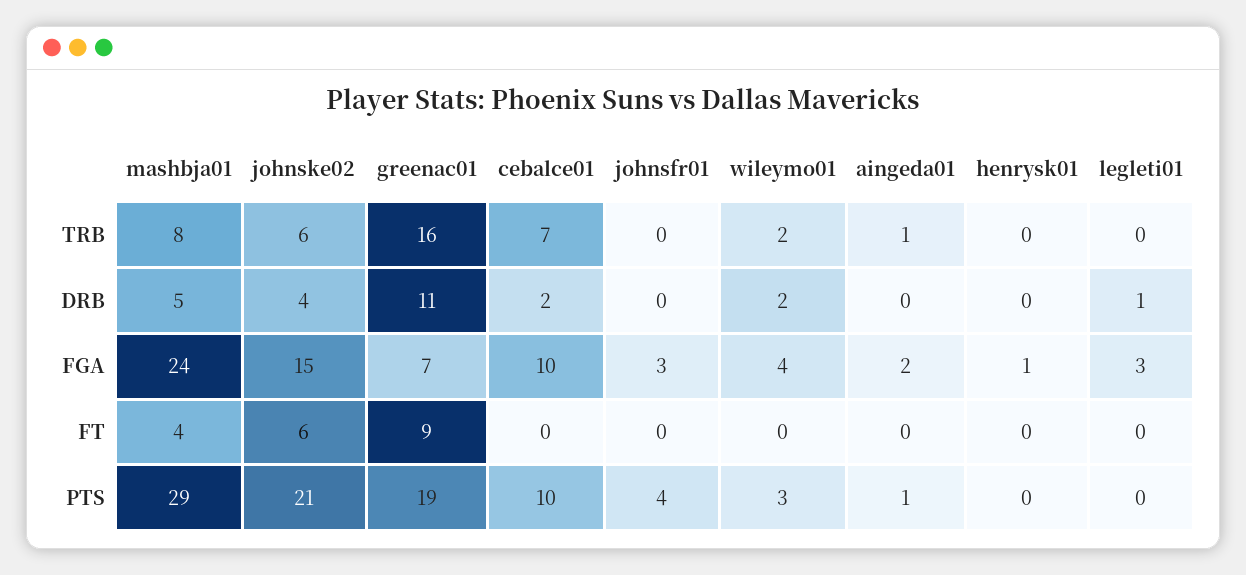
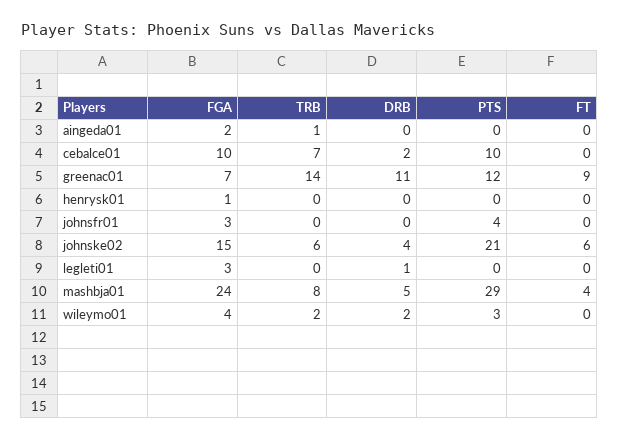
  {
    "mashbja01": {
      "TRB": 8,
      "DRB": 5,
      "FGA": 24,
      "FT": 4,
      "PTS": 29
    },
    "johnske02": {
      "TRB": 6,
      "DRB": 4,
      "FGA": 15,
      "FT": 6,
      "PTS": 21
    },
    "greenac01": {
-     "TRB": 16,
+     "TRB": 14,
      "DRB": 11,
      "FGA": 7,
      "FT": 9,
-     "PTS": 19
+     "PTS": 12
    },
    "cebalce01": {
      "TRB": 7,
      "DRB": 2,
      "FGA": 10,
      "FT": 0,
      "PTS": 10
    },
    "johnsfr01": {
      "TRB": 0,
      "DRB": 0,
      "FGA": 3,
      "FT": 0,
      "PTS": 4
    },
    "wileymo01": {
      "TRB": 2,
      "DRB": 2,
      "FGA": 4,
      "FT": 0,
      "PTS": 3
    },
    "aingeda01": {
      "TRB": 1,
      "DRB": 0,
      "FGA": 2,
      "FT": 0,
-     "PTS": 1
+     "PTS": 0
    },
    "henrysk01": {
      "TRB": 0,
      "DRB": 0,
      "FGA": 1,
      "FT": 0,
      "PTS": 0
    },
    "legleti01": {
      "TRB": 0,
      "DRB": 1,
      "FGA": 3,
      "FT": 0,
      "PTS": 0
    }
  }

